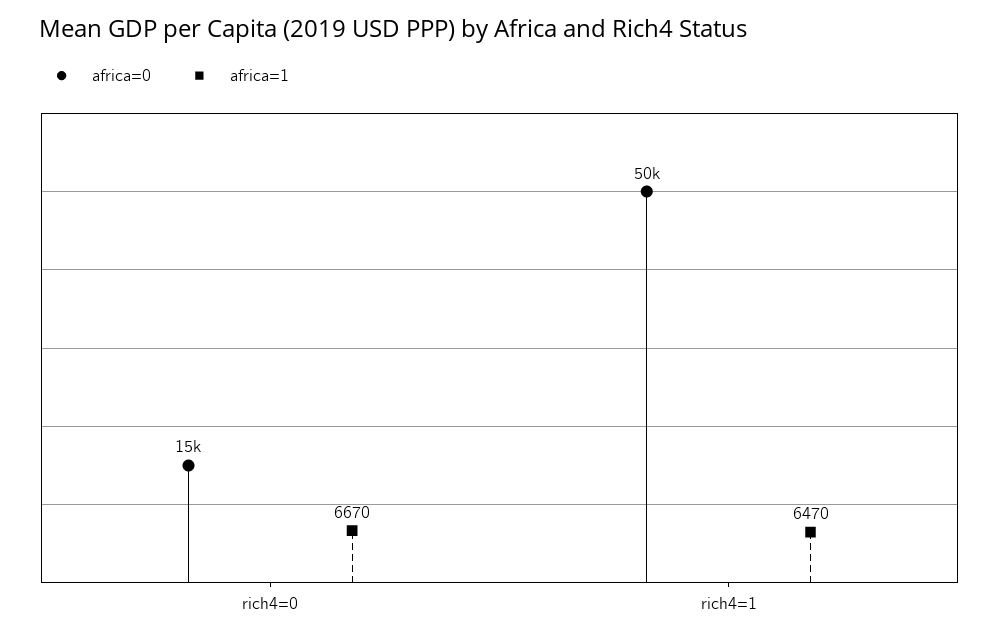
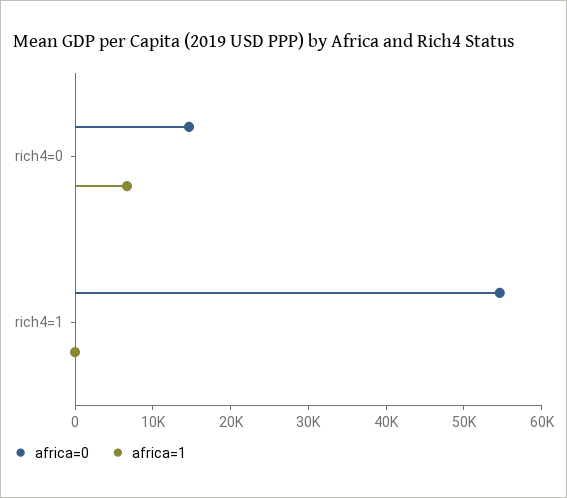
  {
    "africa=0": {
      "rich4=0": 15000,
-     "rich4=1": 50000
+     "rich4=1": 54000
    },
    "africa=1": {
      "rich4=0": 6670,
-     "rich4=1": 6470
+     "rich4=1": 0
    }
  }

